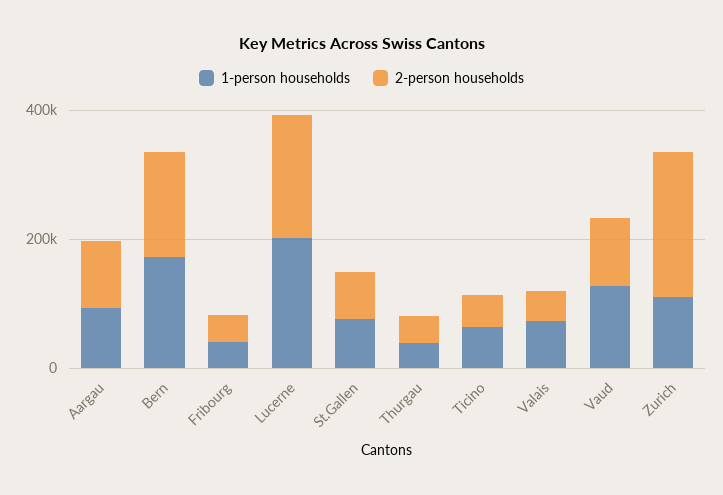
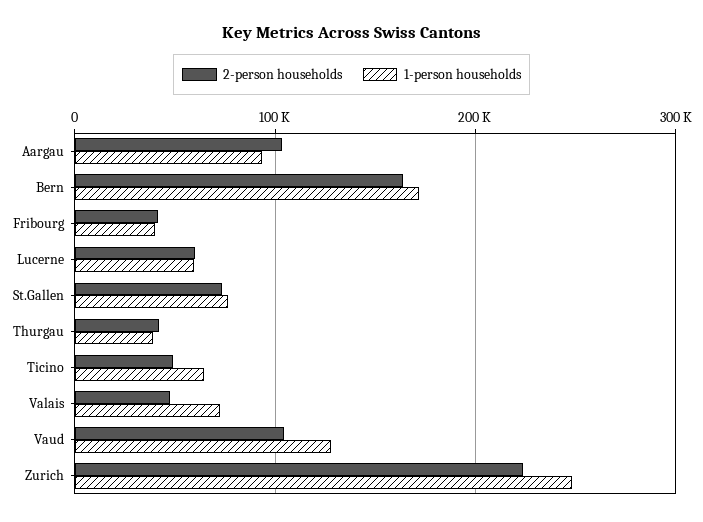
  {
    "1-person households": {
      "Aargau": 90000,
      "Bern": 170000,
      "Fribourg": 40000,
-     "Lucerne": 200000,
+     "Lucerne": 60000,
      "St.Gallen": 80000,
      "Thurgau": 40000,
      "Ticino": 60000,
      "Valais": 70000,
      "Vaud": 130000,
-     "Zurich": 100000
+     "Zurich": 250000
    },
    "2-person households": {
      "Aargau": 100000,
      "Bern": 160000,
      "Fribourg": 40000,
-     "Lucerne": 200000,
+     "Lucerne": 60000,
      "St.Gallen": 70000,
      "Thurgau": 40000,
      "Ticino": 50000,
      "Valais": 50000,
      "Vaud": 100000,
      "Zurich": 220000
    }
  }

